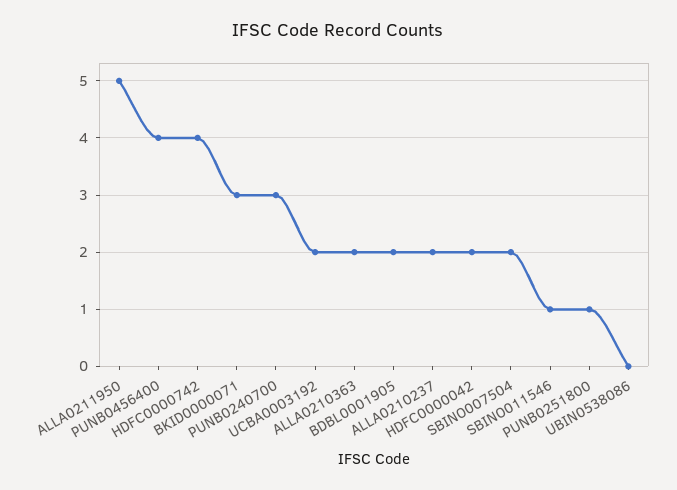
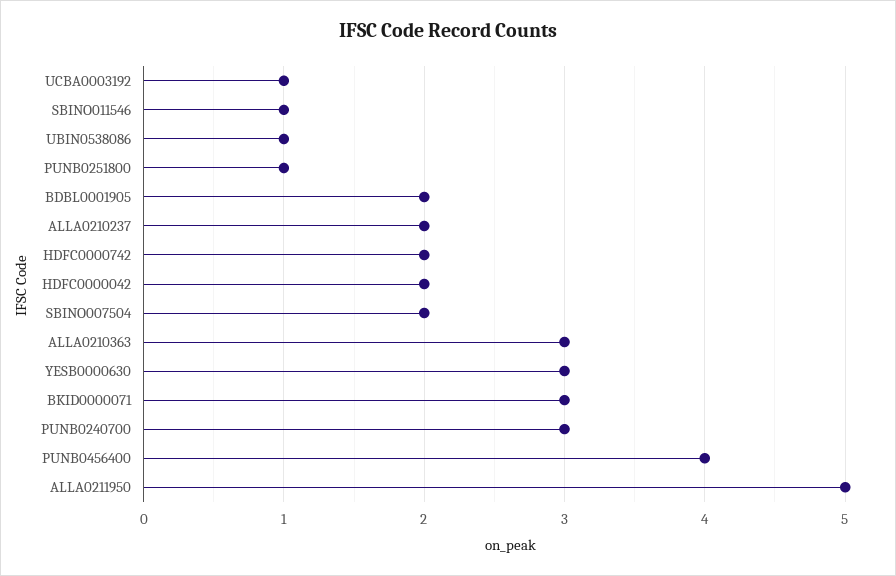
  {
    "ALLA0211950": 5,
    "PUNB0456400": 4,
-   "HDFC0000742": 4,
+   "HDFC0000742": 2,
    "BKID0000071": 3,
    "PUNB0240700": 3,
-   "UCBA0003192": 2,
+   "UCBA0003192": 1,
-   "ALLA0210363": 2,
+   "ALLA0210363": 3,
    "BDBL0001905": 2,
    "ALLA0210237": 2,
    "HDFC0000042": 2,
    "SBINO007504": 2,
    "SBINO011546": 1,
    "PUNB0251800": 1,
-   "UBIN0538086": 0
+   "UBIN0538086": 1,
+   "YESB0000630": 3
  }

